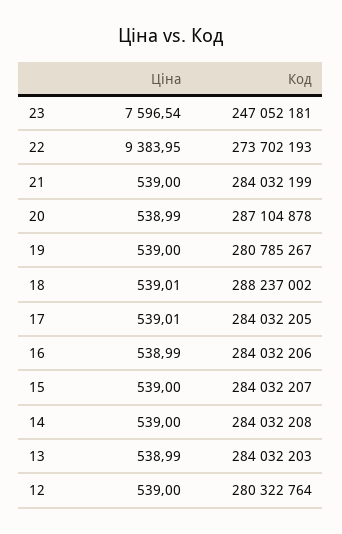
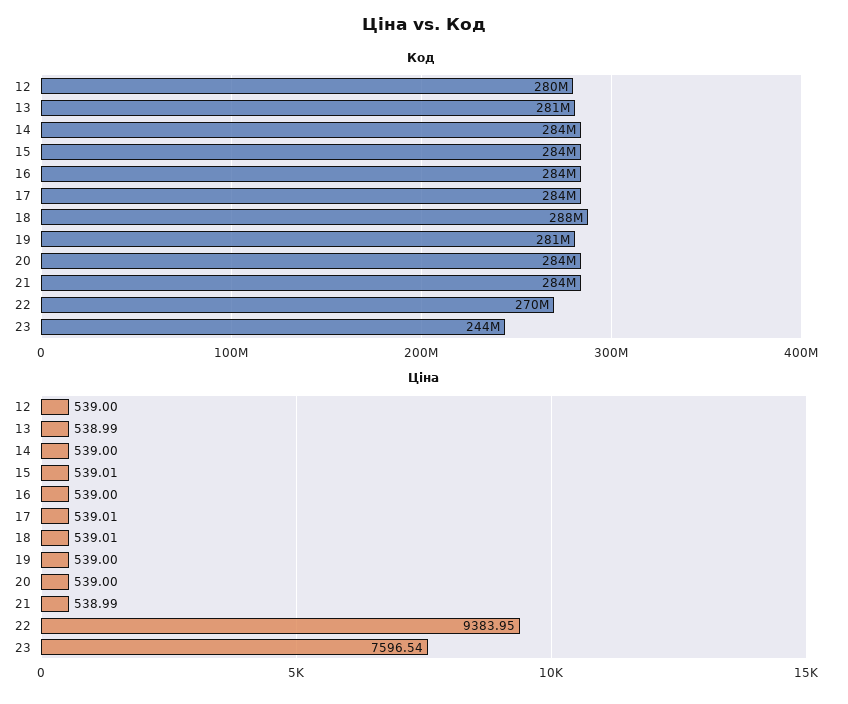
  {
    "Ціна": {
      "23": 7596.54,
      "22": 9383.95,
-     "21": 539,
+     "21": 538.99,
-     "20": 538.99,
+     "20": 539,
      "19": 539,
      "18": 539.01,
      "17": 539.01,
-     "16": 538.99,
+     "16": 539,
-     "15": 539,
+     "15": 539.01,
      "14": 539,
      "13": 538.99,
      "12": 539
    },
    "Код": {
-     "23": 247052181,
+     "23": 244000000,
-     "22": 273702193,
+     "22": 270000000,
      "21": 284032199,
-     "20": 287104878,
+     "20": 284000000,
      "19": 280785267,
      "18": 288237002,
      "17": 284032205,
      "16": 284032206,
      "15": 284032207,
      "14": 284032208,
-     "13": 284032203,
+     "13": 281000000,
      "12": 280322764
    }
  }

